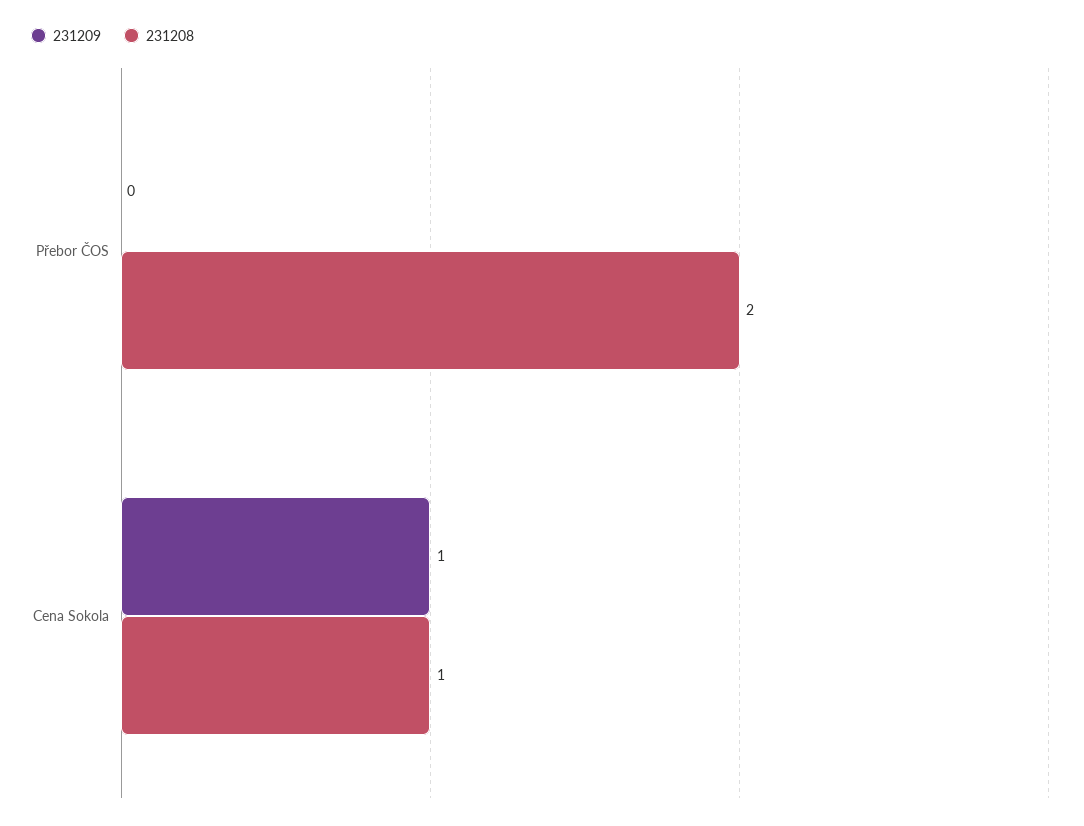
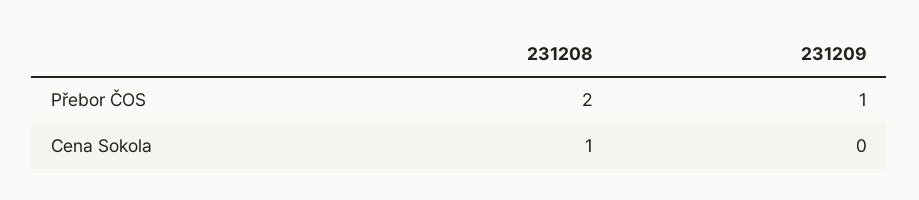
  {
    "231209": {
-     "Přebor ČOS": 0,
+     "Přebor ČOS": 1,
-     "Cena Sokola": 1
+     "Cena Sokola": 0
    },
    "231208": {
      "Přebor ČOS": 2,
      "Cena Sokola": 1
    }
  }

